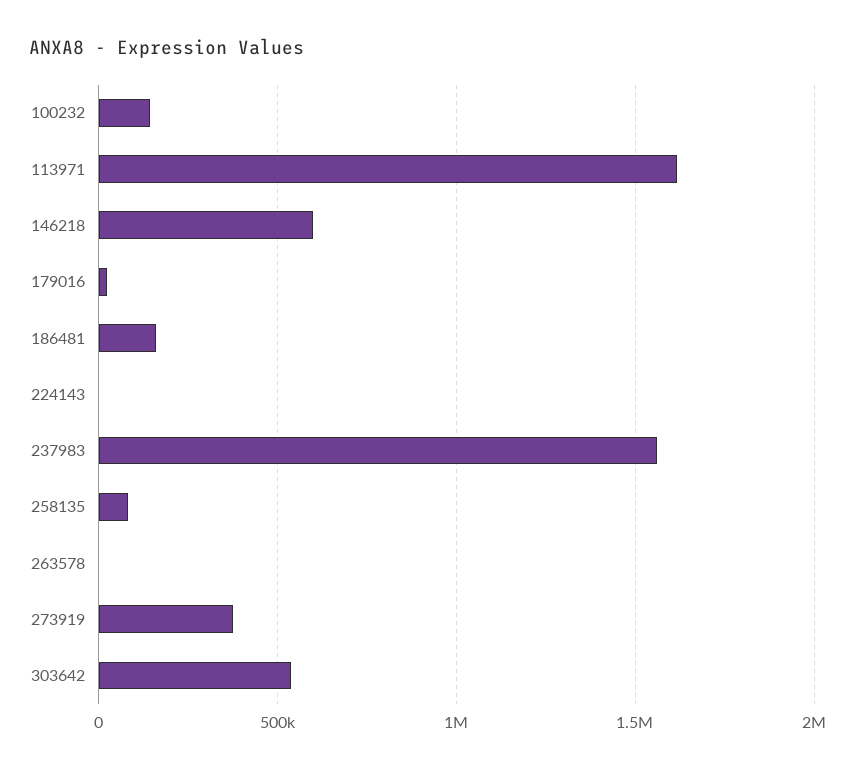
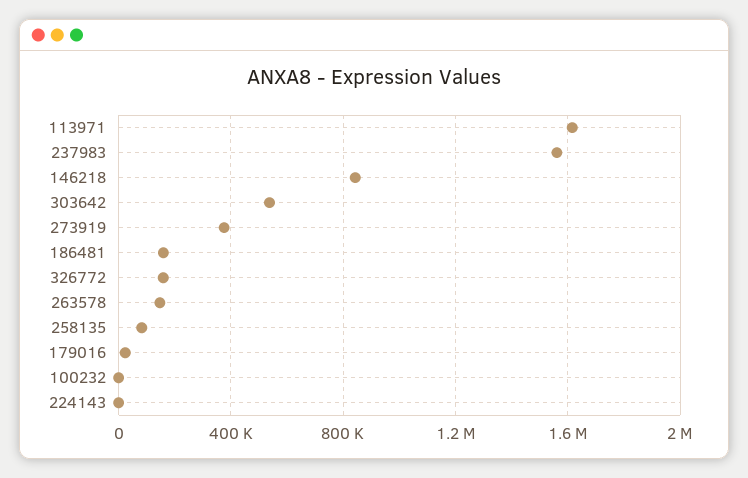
  {
-   "100232": 150000,
+   "100232": 0,
    "113971": 1600000,
-   "146218": 600000,
+   "146218": 850000,
    "179016": 0,
    "186481": 150000,
    "224143": 0,
    "237983": 1550000,
    "258135": 100000,
-   "263578": 0,
+   "263578": 150000,
    "273919": 400000,
-   "303642": 550000
+   "303642": 550000,
+   "326772": 150000
  }

